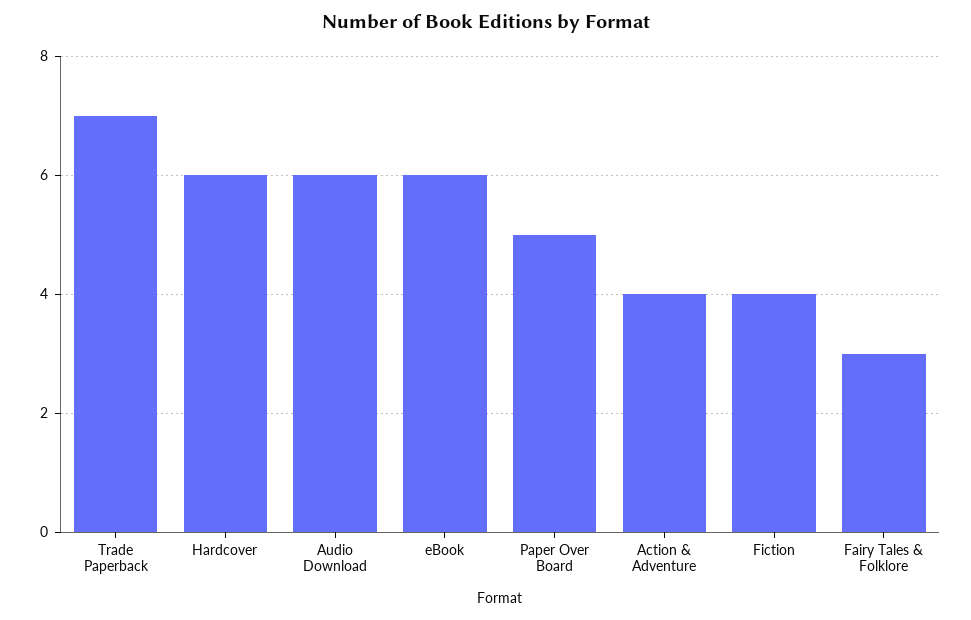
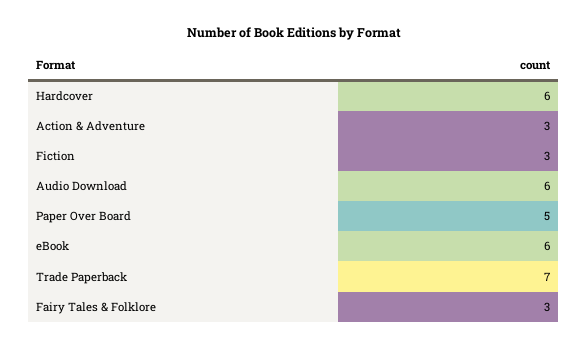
  {
    "Trade Paperback": 7,
    "Hardcover": 6,
    "Audio Download": 6,
    "eBook": 6,
    "Paper Over Board": 5,
-   "Action & Adventure": 4,
+   "Action & Adventure": 3,
-   "Fiction": 4,
+   "Fiction": 3,
    "Fairy Tales & Folklore": 3
  }

